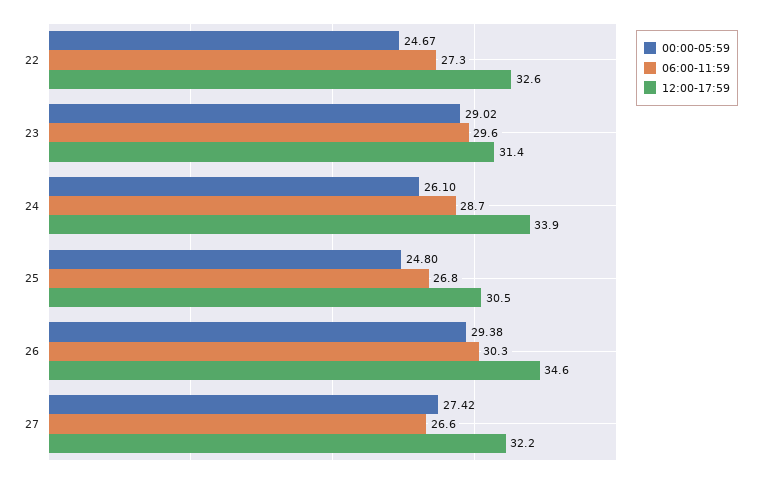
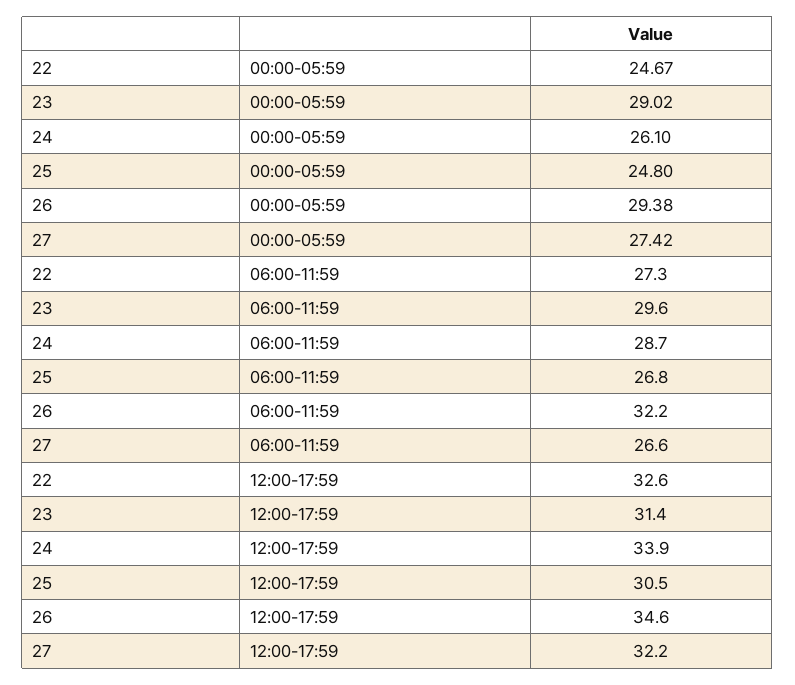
  {
    "00:00-05:59": {
      "22": 24.67,
      "23": 29.02,
      "24": 26.1,
      "25": 24.8,
      "26": 29.38,
      "27": 27.42
    },
    "06:00-11:59": {
      "22": 27.3,
      "23": 29.6,
      "24": 28.7,
      "25": 26.8,
-     "26": 30.3,
+     "26": 32.2,
      "27": 26.6
    },
    "12:00-17:59": {
      "22": 32.6,
      "23": 31.4,
      "24": 33.9,
      "25": 30.5,
      "26": 34.6,
      "27": 32.2
    }
  }

